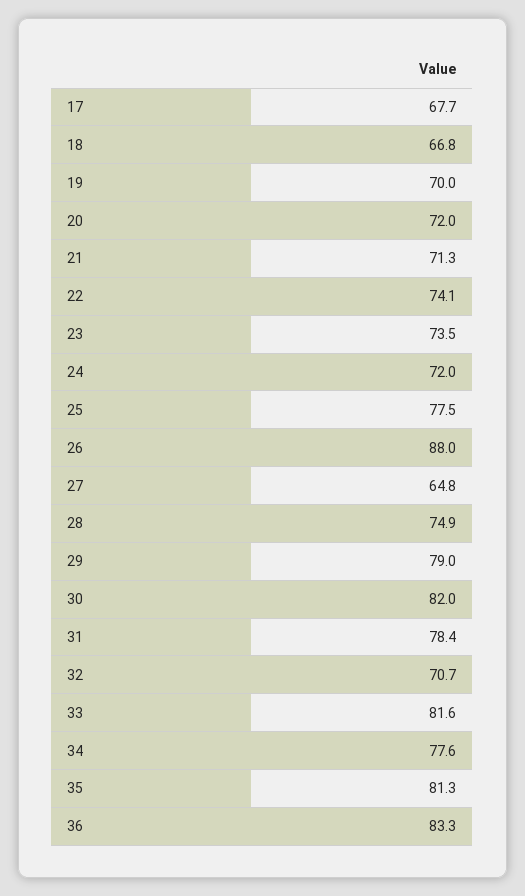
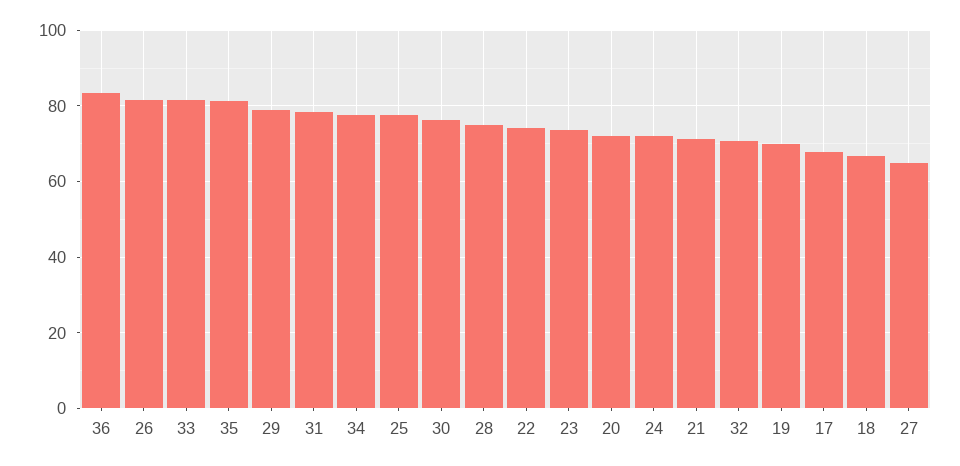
  {
    "17": 67.7,
    "18": 66.8,
    "19": 70,
    "20": 72,
    "21": 71.3,
    "22": 74.1,
    "23": 73.5,
    "24": 72,
    "25": 77.5,
-   "26": 88,
+   "26": 82,
    "27": 64.8,
    "28": 74.9,
    "29": 79,
-   "30": 82,
+   "30": 76,
    "31": 78.4,
    "32": 70.7,
    "33": 81.6,
    "34": 77.6,
    "35": 81.3,
    "36": 83.3
  }

